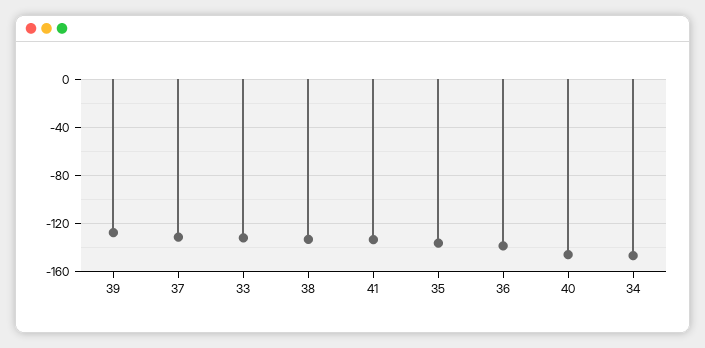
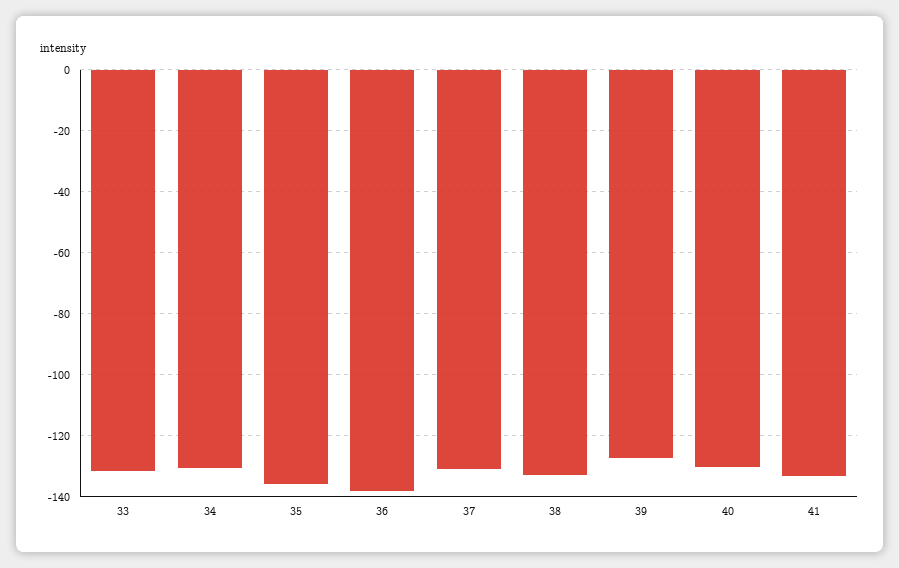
  {
    "39": -128,
    "37": -132,
    "33": -132,
    "38": -132,
    "41": -134,
    "35": -136,
    "36": -138,
-   "40": -145,
+   "40": -130,
-   "34": -145
+   "34": -130
  }

